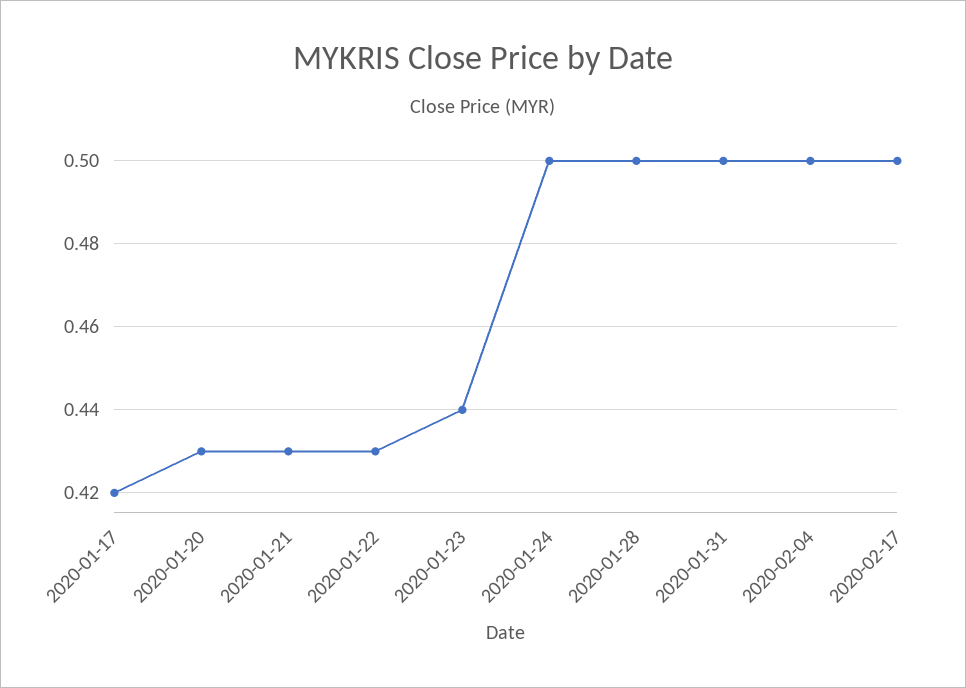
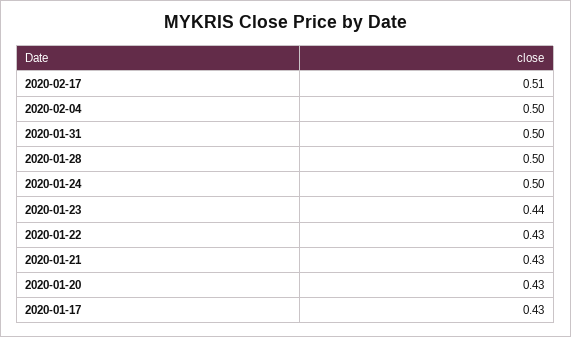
  {
-   "2020-01-17": 0.42,
+   "2020-01-17": 0.43,
    "2020-01-20": 0.43,
    "2020-01-21": 0.43,
    "2020-01-22": 0.43,
    "2020-01-23": 0.44,
    "2020-01-24": 0.5,
    "2020-01-28": 0.5,
    "2020-01-31": 0.5,
    "2020-02-04": 0.5,
-   "2020-02-17": 0.5
+   "2020-02-17": 0.51
  }

